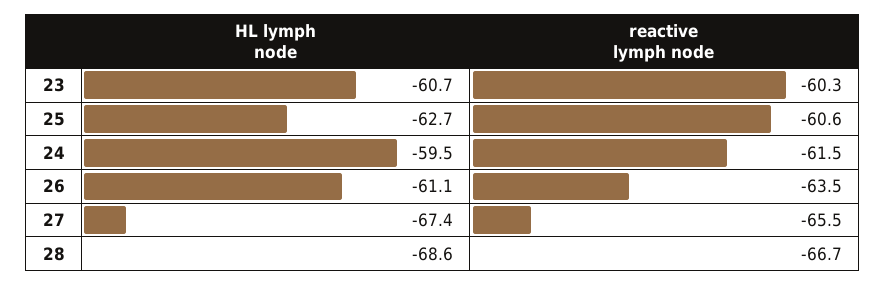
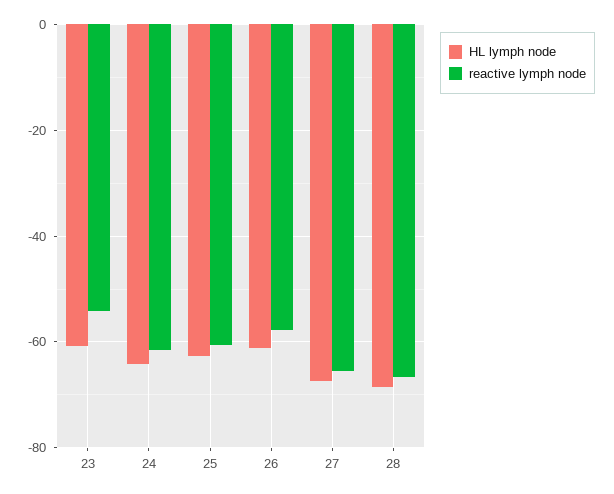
  {
    "HL lymph node": {
      "23": -60.7,
      "25": -62.7,
-     "24": -59.5,
+     "24": -64,
      "26": -61.1,
      "27": -67.4,
      "28": -68.6
    },
    "reactive lymph node": {
-     "23": -60.3,
+     "23": -54,
      "25": -60.6,
      "24": -61.5,
-     "26": -63.5,
+     "26": -58,
      "27": -65.5,
      "28": -66.7
    }
  }

